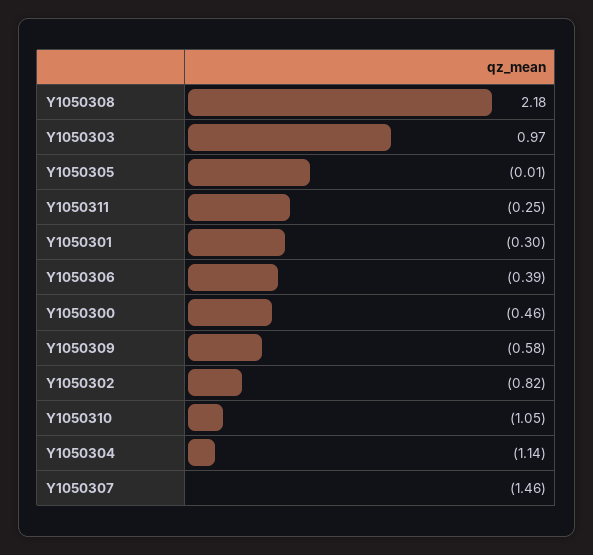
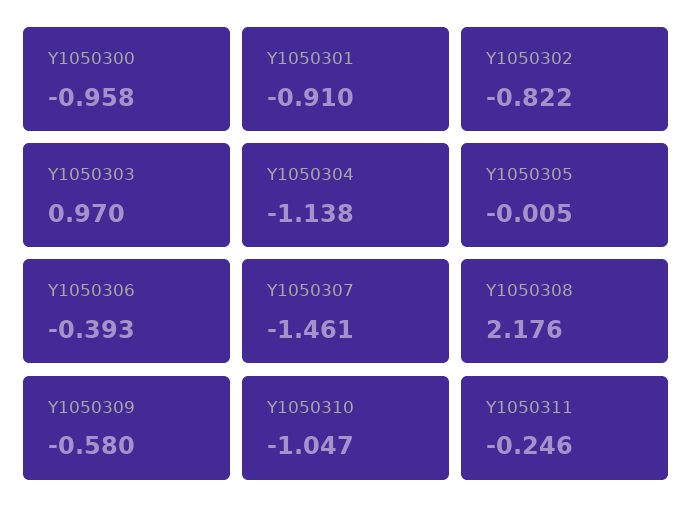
  {
    "Y1050308": 2.176,
    "Y1050303": 0.97,
    "Y1050305": -0.005,
    "Y1050311": -0.246,
-   "Y1050301": -0.3,
+   "Y1050301": -0.91,
    "Y1050306": -0.393,
-   "Y1050300": -0.46,
+   "Y1050300": -0.958,
    "Y1050309": -0.58,
    "Y1050302": -0.822,
    "Y1050310": -1.047,
    "Y1050304": -1.138,
    "Y1050307": -1.461
  }

